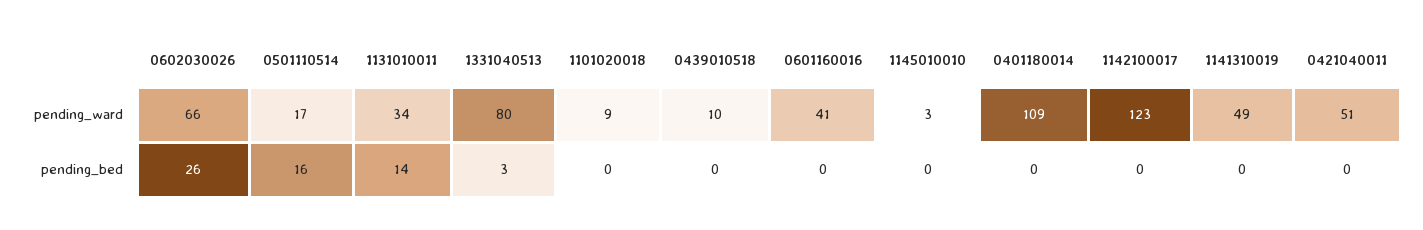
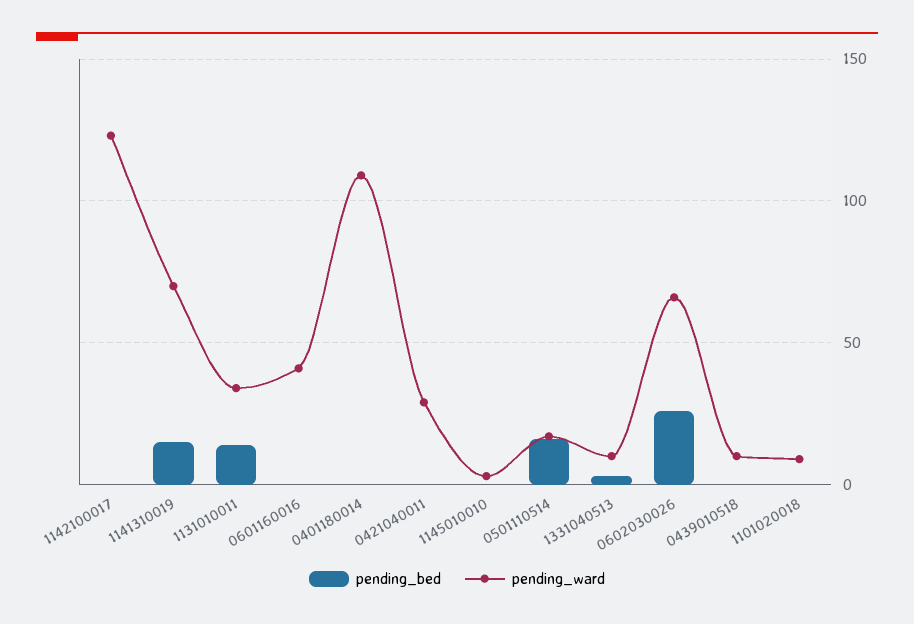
  {
    "pending_ward": {
      "0602030026": 66,
      "0501110514": 17,
      "1131010011": 34,
-     "1331040513": 80,
+     "1331040513": 10,
      "1101020018": 9,
      "0439010518": 10,
      "0601160016": 41,
      "1145010010": 3,
      "0401180014": 109,
      "1142100017": 123,
-     "1141310019": 49,
+     "1141310019": 70,
-     "0421040011": 51
+     "0421040011": 30
    },
    "pending_bed": {
      "0602030026": 26,
      "0501110514": 16,
      "1131010011": 14,
      "1331040513": 3,
      "1101020018": 0,
      "0439010518": 0,
      "0601160016": 0,
      "1145010010": 0,
      "0401180014": 0,
      "1142100017": 0,
-     "1141310019": 0,
+     "1141310019": 15,
      "0421040011": 0
    }
  }

